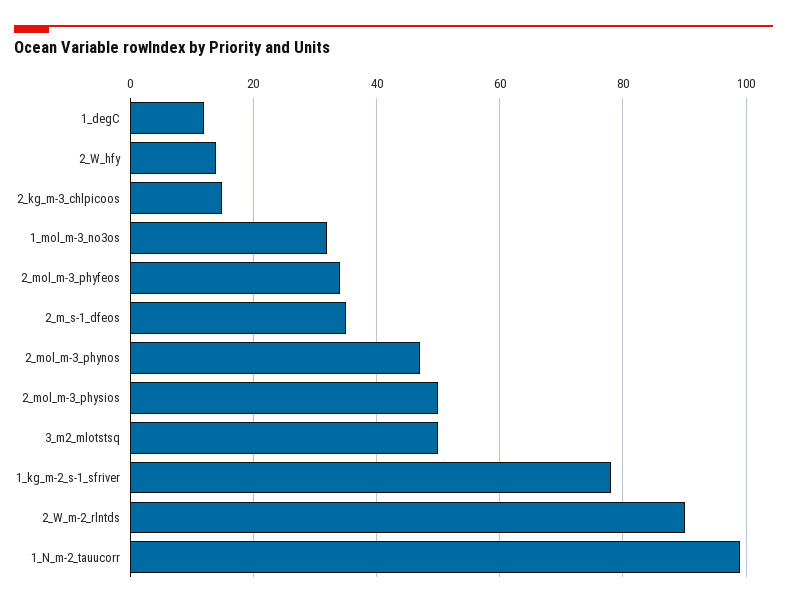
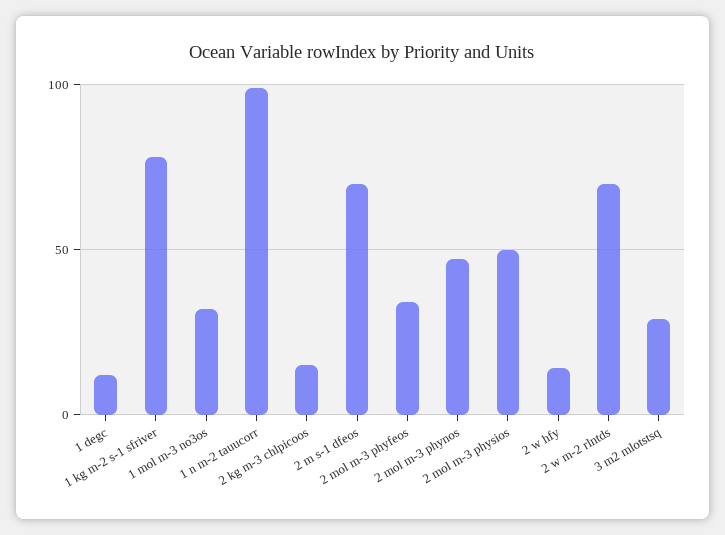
  {
    "1_degC": 10,
    "2_W_hfy": 15,
    "2_kg_m-3_chlpicoos": 15,
    "1_mol_m-3_no3os": 30,
    "2_mol_m-3_phyfeos": 35,
-   "2_m_s-1_dfeos": 35,
+   "2_m_s-1_dfeos": 70,
    "2_mol_m-3_phynos": 45,
    "2_mol_m-3_physios": 50,
-   "3_m2_mlotstsq": 50,
+   "3_m2_mlotstsq": 30,
    "1_kg_m-2_s-1_sfriver": 80,
-   "2_W_m-2_rlntds": 90,
+   "2_W_m-2_rlntds": 70,
    "1_N_m-2_tauucorr": 100
  }

